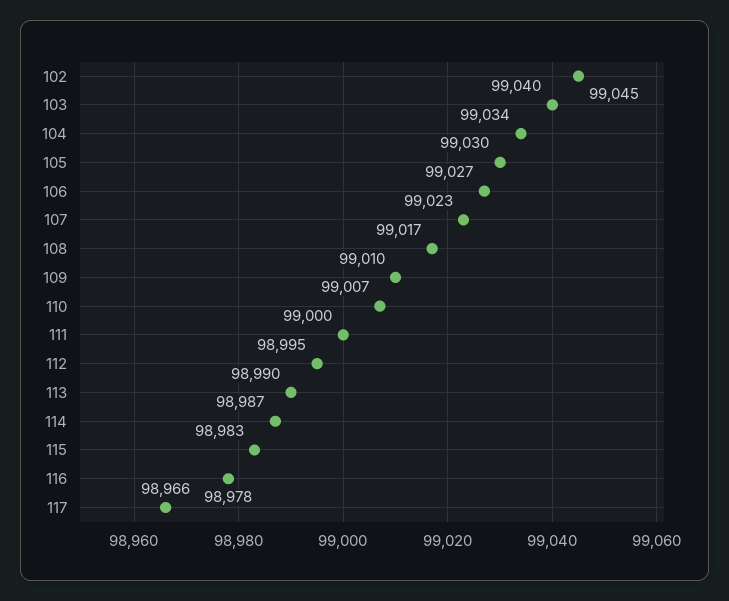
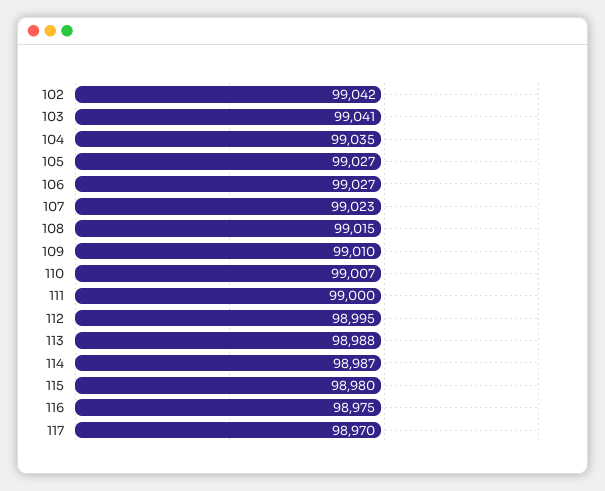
  {
-   "102": 99045,
+   "102": 99042,
-   "103": 99040,
+   "103": 99041,
-   "104": 99034,
+   "104": 99035,
-   "105": 99030,
+   "105": 99027,
    "106": 99027,
    "107": 99023,
-   "108": 99017,
+   "108": 99015,
    "109": 99010,
    "110": 99007,
    "111": 99000,
    "112": 98995,
-   "113": 98990,
+   "113": 98988,
    "114": 98987,
-   "115": 98983,
+   "115": 98980,
-   "116": 98978,
+   "116": 98975,
-   "117": 98966
+   "117": 98970
  }

